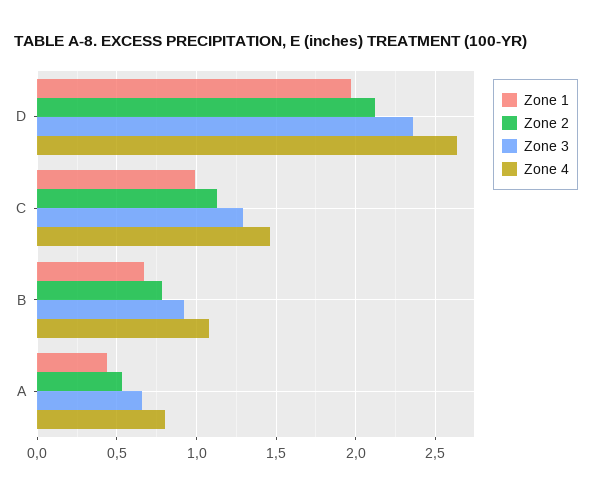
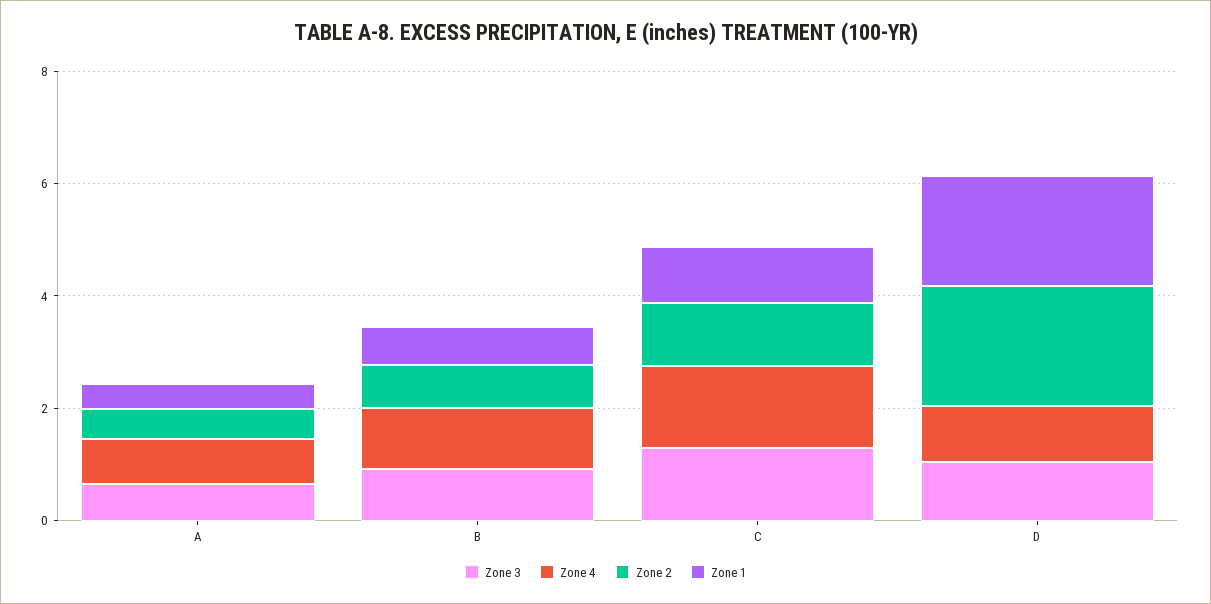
  {
    "Zone 1": {
      "D": 1.95,
      "C": 1,
      "B": 0.65,
      "A": 0.45
    },
    "Zone 2": {
      "D": 2.1,
      "C": 1.15,
      "B": 0.8,
      "A": 0.55
    },
    "Zone 3": {
-     "D": 2.35,
+     "D": 1,
      "C": 1.3,
      "B": 0.9,
      "A": 0.65
    },
    "Zone 4": {
-     "D": 2.65,
+     "D": 1,
      "C": 1.45,
      "B": 1.1,
      "A": 0.8
    }
  }

